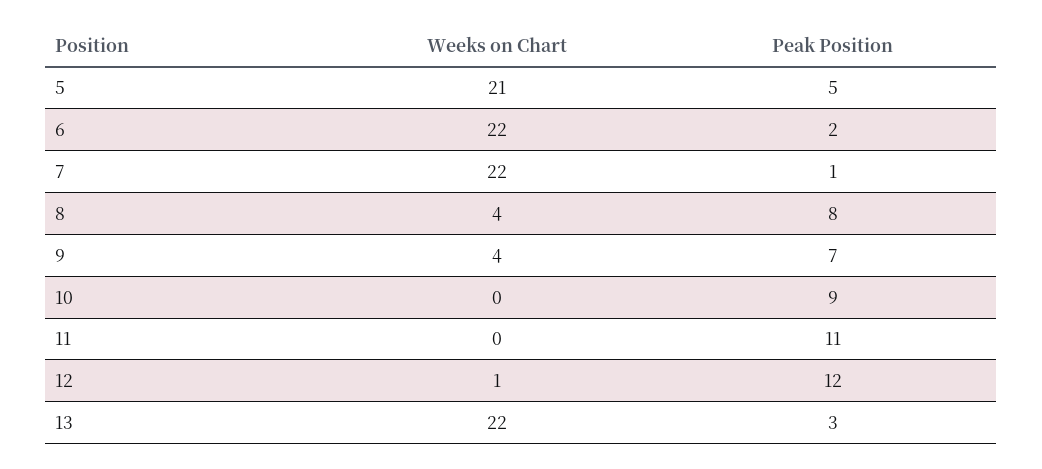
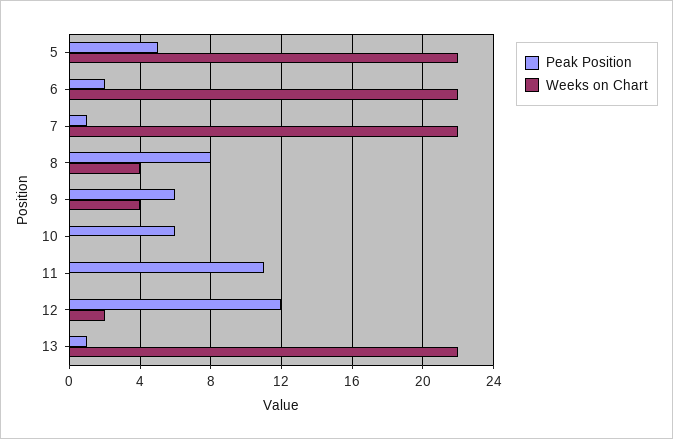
  {
    "Weeks on Chart": {
-     "5": 21,
+     "5": 22,
      "6": 22,
      "7": 22,
      "8": 4,
      "9": 4,
      "10": 0,
      "11": 0,
-     "12": 1,
+     "12": 2,
      "13": 22
    },
    "Peak Position": {
      "5": 5,
      "6": 2,
      "7": 1,
      "8": 8,
-     "9": 7,
+     "9": 6,
-     "10": 9,
+     "10": 6,
      "11": 11,
      "12": 12,
-     "13": 3
+     "13": 1
    }
  }

